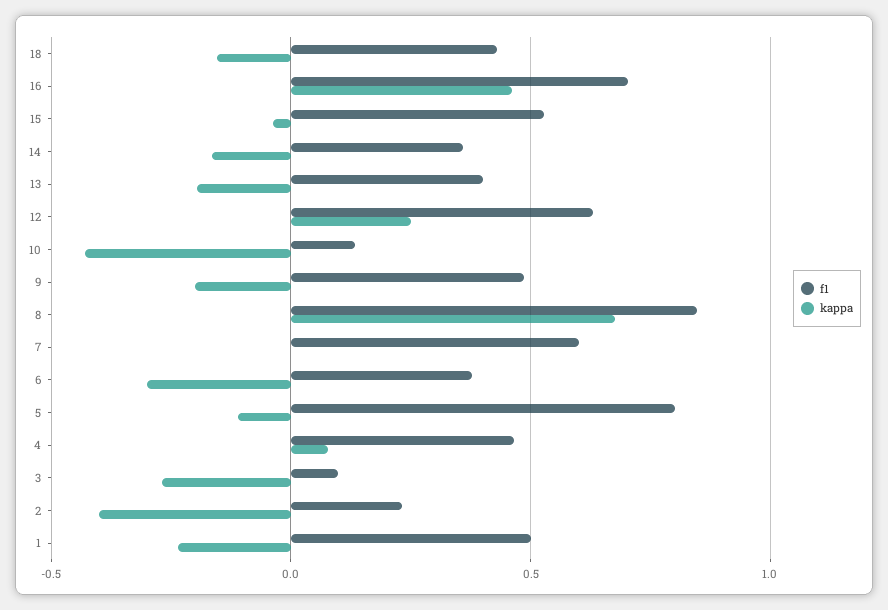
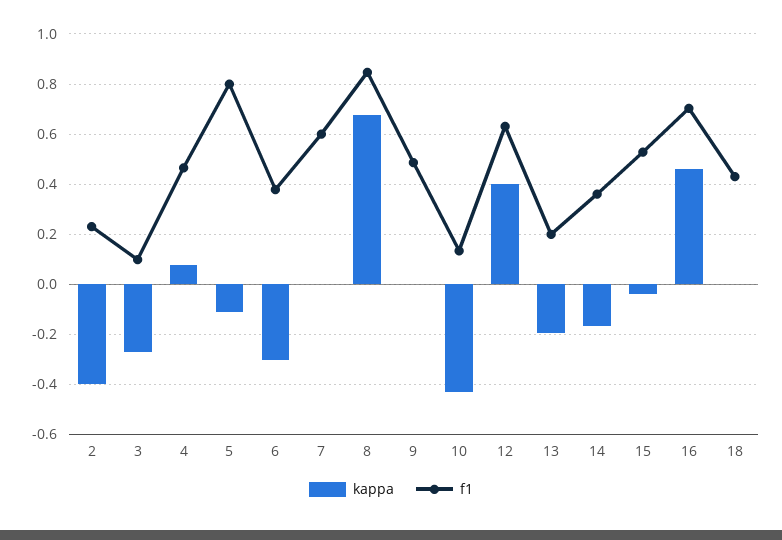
  {
    "f1": {
      "18": 0.425,
      "16": 0.7,
      "15": 0.525,
      "14": 0.35,
-     "13": 0.4,
+     "13": 0.2,
      "12": 0.625,
      "10": 0.125,
      "9": 0.475,
      "8": 0.85,
      "7": 0.6,
      "6": 0.375,
      "5": 0.8,
      "4": 0.475,
      "3": 0.1,
-     "2": 0.225,
+     "2": 0.225
-     "1": 0.5
    },
    "kappa": {
-     "18": -0.15,
+     "18": 0,
      "16": 0.45,
      "15": -0.05,
      "14": -0.175,
      "13": -0.2,
-     "12": 0.25,
+     "12": 0.4,
      "10": -0.425,
-     "9": -0.2,
+     "9": 0,
      "8": 0.675,
      "7": 0,
      "6": -0.3,
      "5": -0.1,
      "4": 0.075,
      "3": -0.275,
-     "2": -0.4,
+     "2": -0.4
-     "1": -0.25
    }
  }

